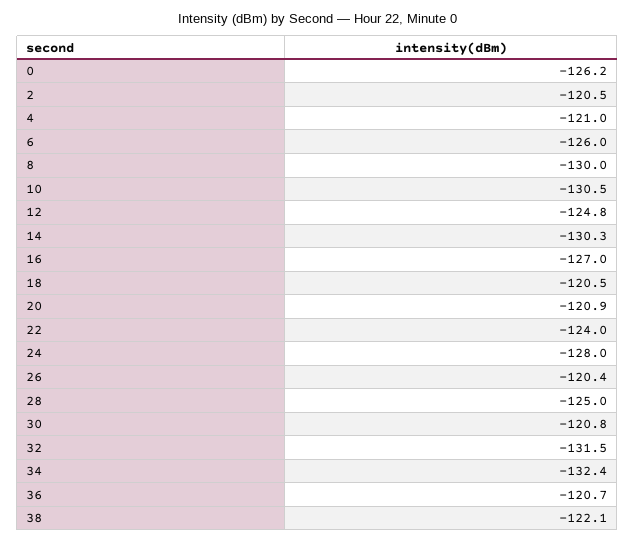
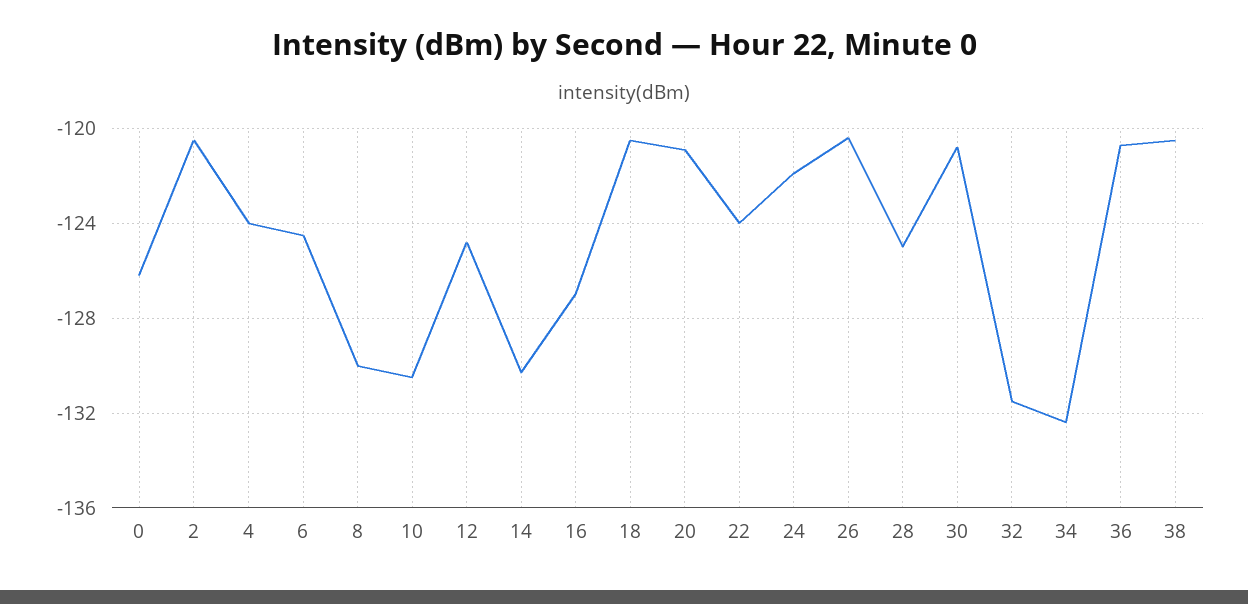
  {
    "0": -126.2,
    "2": -120.5,
-   "4": -121,
+   "4": -124,
-   "6": -126,
+   "6": -124.5,
    "8": -130,
    "10": -130.5,
    "12": -124.8,
    "14": -130.3,
    "16": -127,
    "18": -120.5,
    "20": -120.9,
    "22": -124,
-   "24": -128,
+   "24": -122,
    "26": -120.4,
    "28": -125,
    "30": -120.8,
    "32": -131.5,
    "34": -132.4,
    "36": -120.7,
-   "38": -122.1
+   "38": -120.5
  }

